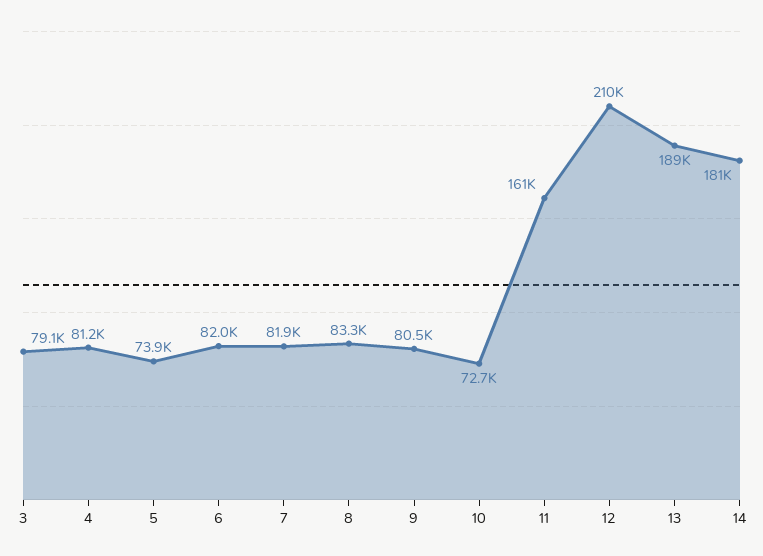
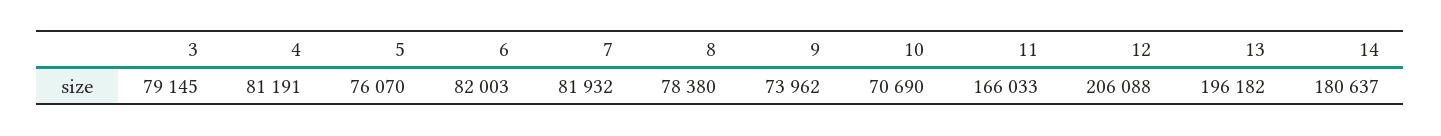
  {
    "3": 79145,
    "4": 81191,
-   "5": 73900,
+   "5": 76070,
    "6": 82003,
    "7": 81932,
-   "8": 83300,
+   "8": 78380,
-   "9": 80500,
+   "9": 73962,
-   "10": 72700,
+   "10": 70690,
-   "11": 161000,
+   "11": 166033,
-   "12": 210000,
+   "12": 206088,
-   "13": 189000,
+   "13": 196182,
    "14": 180637
  }

